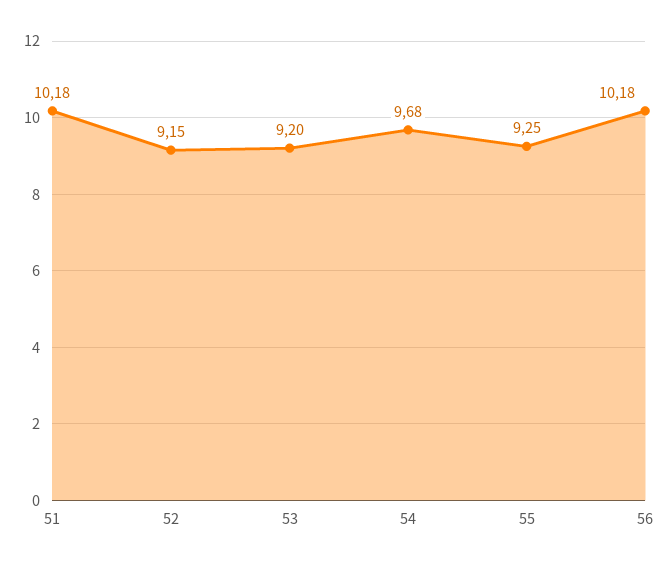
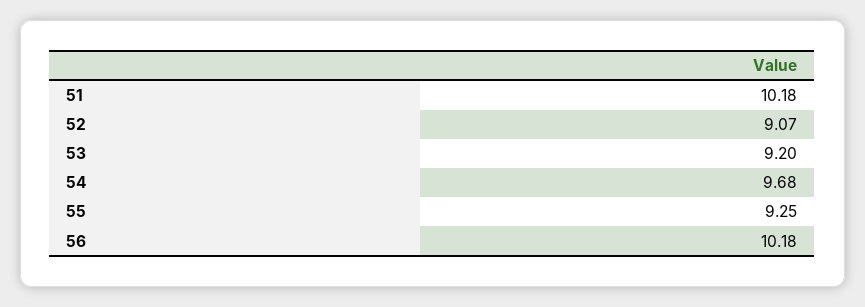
  {
    "51": 10.18,
-   "52": 9.15,
+   "52": 9.07,
    "53": 9.2,
    "54": 9.68,
    "55": 9.25,
    "56": 10.18
  }

